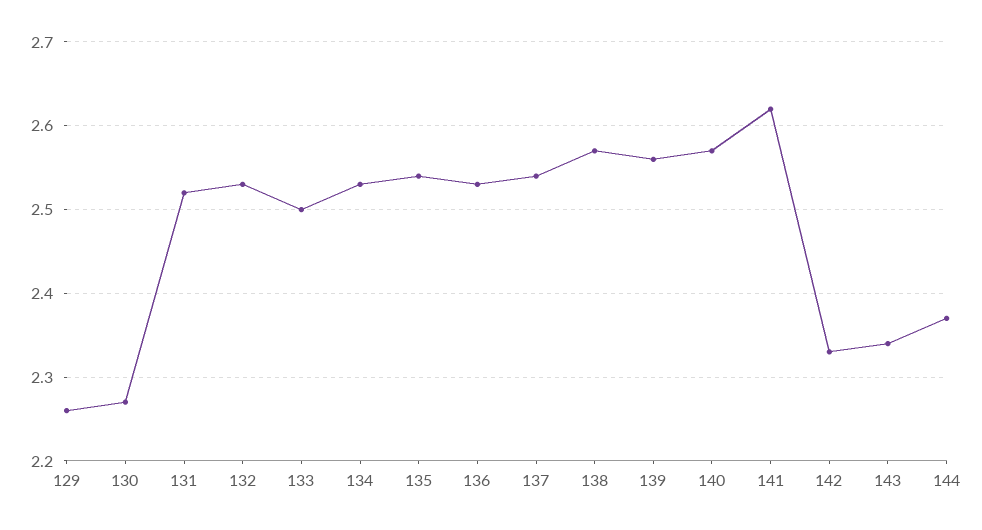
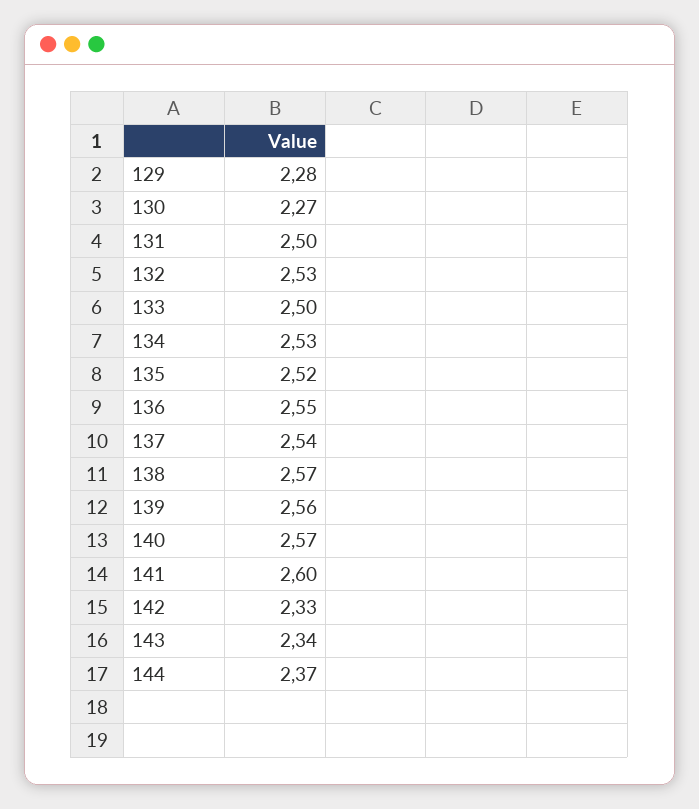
  {
-   "129": 2.26,
+   "129": 2.28,
    "130": 2.27,
-   "131": 2.52,
+   "131": 2.5,
    "132": 2.53,
    "133": 2.5,
    "134": 2.53,
-   "135": 2.54,
+   "135": 2.52,
-   "136": 2.53,
+   "136": 2.55,
    "137": 2.54,
    "138": 2.57,
    "139": 2.56,
    "140": 2.57,
-   "141": 2.62,
+   "141": 2.6,
    "142": 2.33,
    "143": 2.34,
    "144": 2.37
  }

